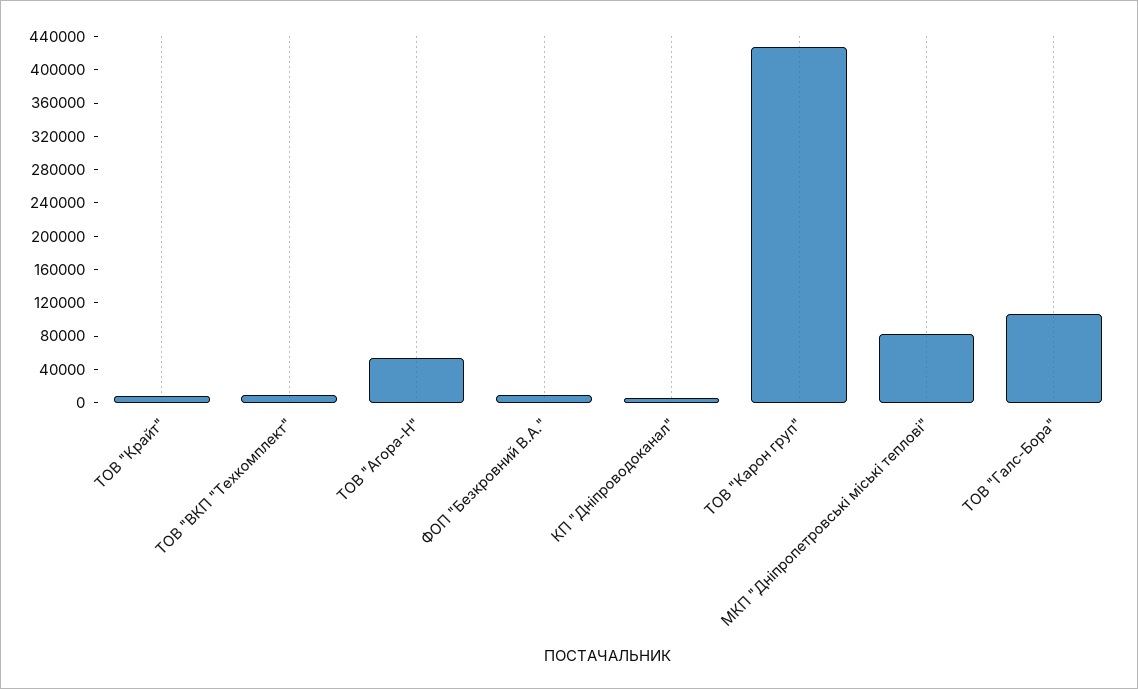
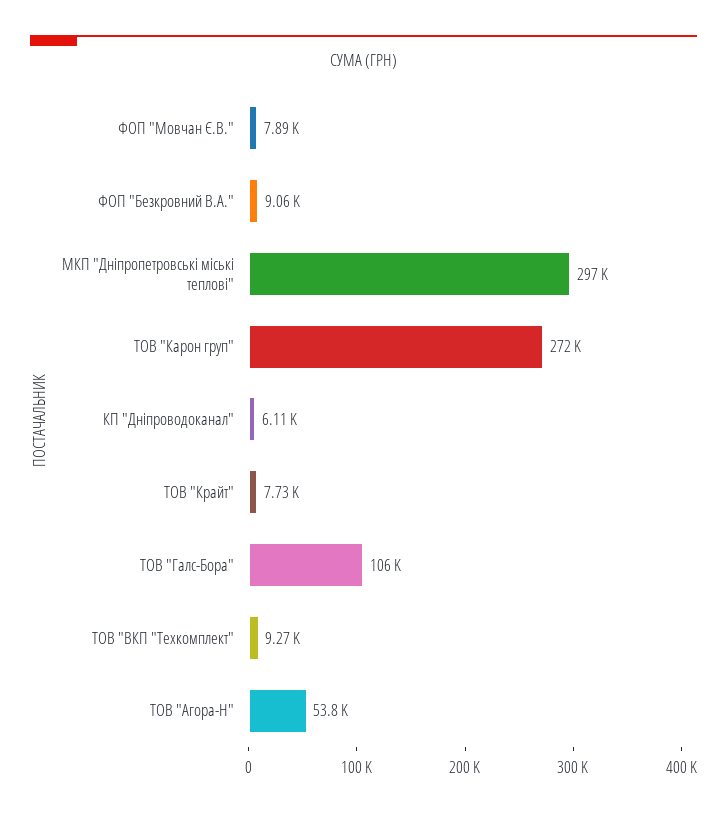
  {
    "ТОВ \"Крайт\"": 7730,
    "ТОВ \"ВКП \"Техкомплект\"": 9270,
    "ТОВ \"Агора-Н\"": 53800,
    "ФОП \"Безкровний В.А.\"": 9060,
    "КП \"Дніпроводоканал\"": 6110,
-   "ТОВ \"Карон груп\"": 430000,
+   "ТОВ \"Карон груп\"": 272000,
-   "МКП \"Дніпропетровські міські теплові\"": 80000,
+   "МКП \"Дніпропетровські міські теплові\"": 297000,
-   "ТОВ \"Галс-Бора\"": 106000
+   "ТОВ \"Галс-Бора\"": 106000,
+   "ФОП \"Мовчан Є.В.\"": 7890
  }

